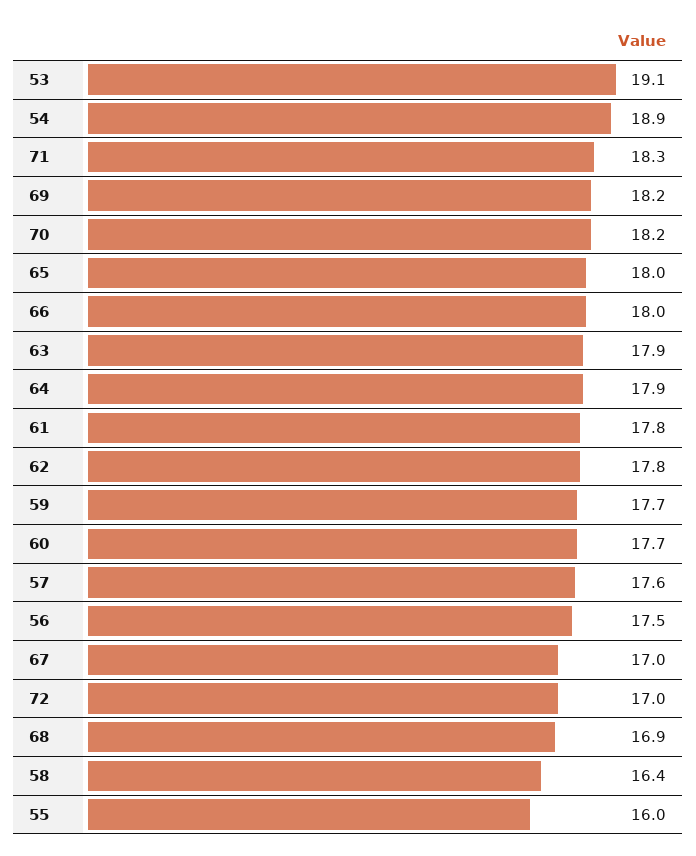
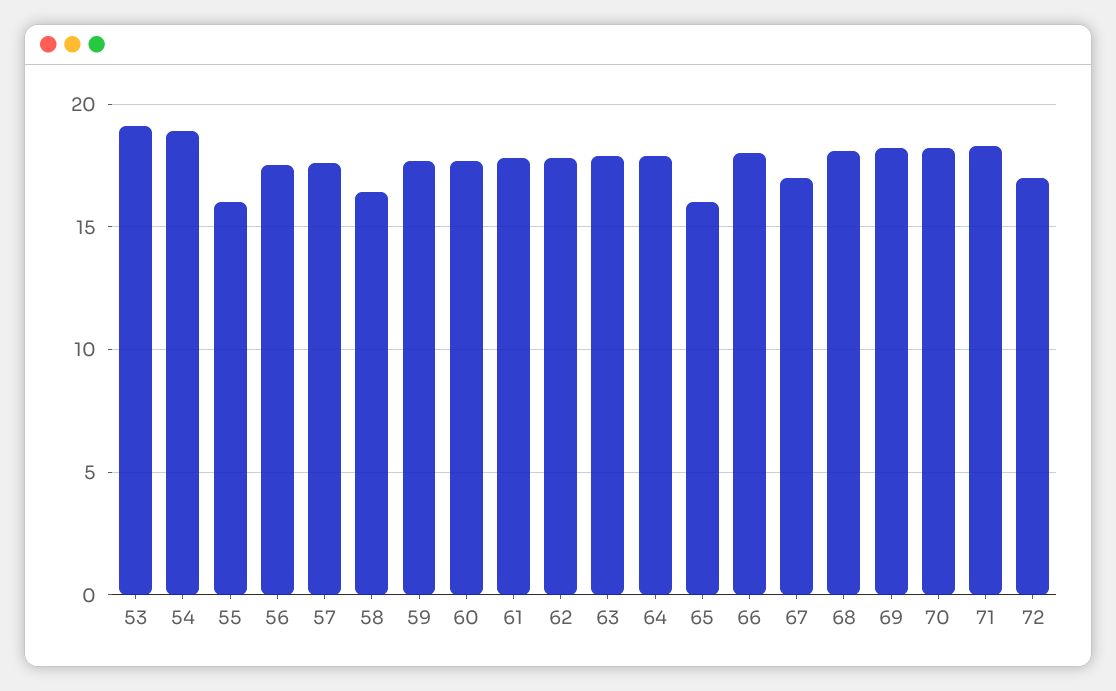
  {
    "53": 19.1,
    "54": 18.9,
    "71": 18.3,
    "69": 18.2,
    "70": 18.2,
-   "65": 18,
+   "65": 16,
    "66": 18,
    "63": 17.9,
    "64": 17.9,
    "61": 17.8,
    "62": 17.8,
    "59": 17.7,
    "60": 17.7,
    "57": 17.6,
    "56": 17.5,
    "67": 17,
    "72": 17,
-   "68": 16.9,
+   "68": 18,
    "58": 16.4,
    "55": 16
  }

